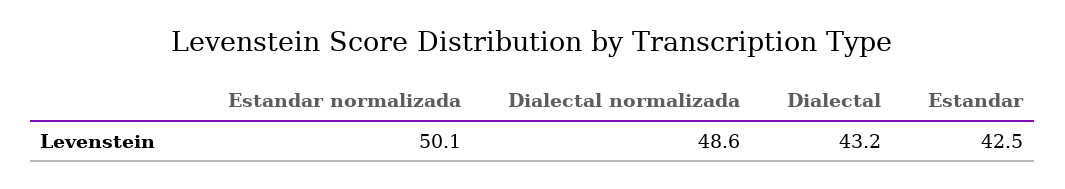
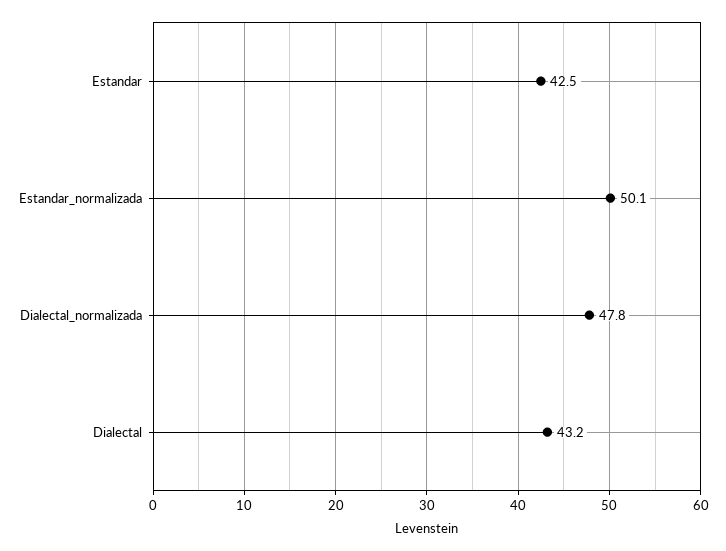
  {
    "Estandar normalizada": 50.1,
-   "Dialectal normalizada": 48.6,
+   "Dialectal normalizada": 47.8,
    "Dialectal": 43.2,
    "Estandar": 42.5
  }

